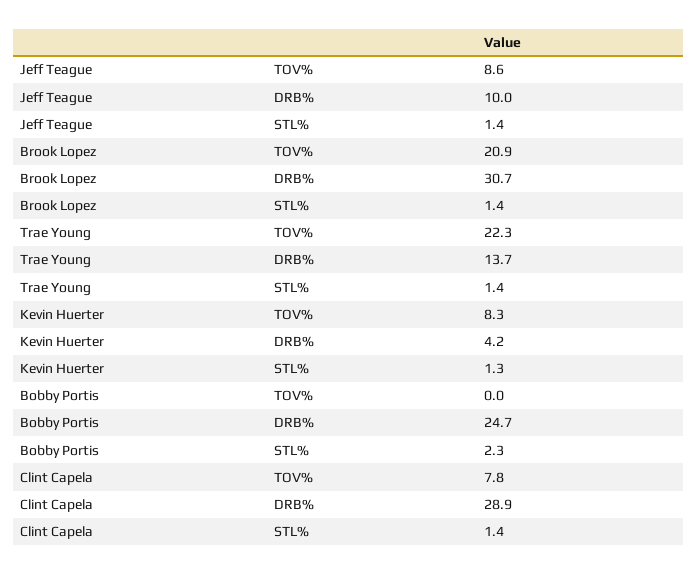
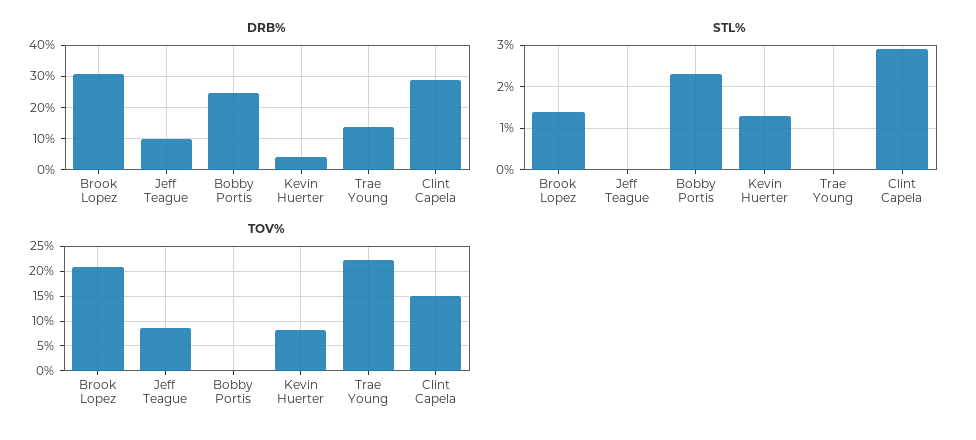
  {
    "TOV%": {
      "Jeff Teague": 8.6,
      "Brook Lopez": 20.9,
      "Trae Young": 22.3,
      "Kevin Huerter": 8.3,
      "Bobby Portis": 0,
-     "Clint Capela": 7.8
+     "Clint Capela": 15
    },
    "DRB%": {
      "Jeff Teague": 10,
      "Brook Lopez": 30.7,
      "Trae Young": 13.7,
      "Kevin Huerter": 4.2,
      "Bobby Portis": 24.7,
      "Clint Capela": 28.9
    },
    "STL%": {
-     "Jeff Teague": 1.4,
+     "Jeff Teague": 0,
      "Brook Lopez": 1.4,
-     "Trae Young": 1.4,
+     "Trae Young": 0,
      "Kevin Huerter": 1.3,
      "Bobby Portis": 2.3,
-     "Clint Capela": 1.4
+     "Clint Capela": 3
    }
  }

